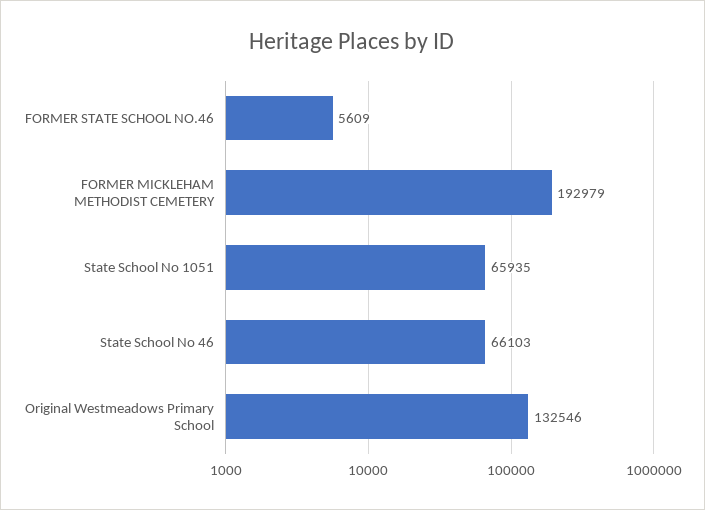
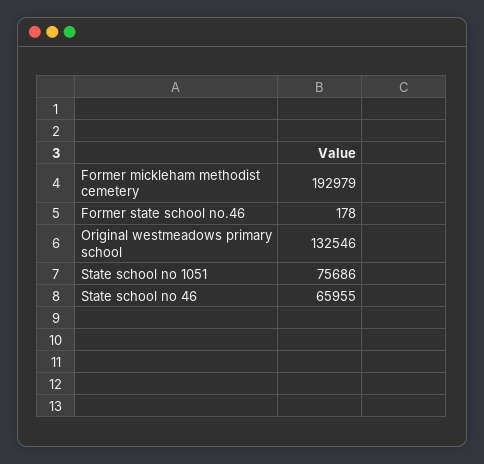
  {
-   "FORMER STATE SCHOOL NO.46": 5609,
+   "FORMER STATE SCHOOL NO.46": 178,
    "FORMER MICKLEHAM METHODIST CEMETERY": 192979,
-   "State School No 1051": 65935,
+   "State School No 1051": 75686,
-   "State School No 46": 66103,
+   "State School No 46": 65955,
    "Original Westmeadows Primary School": 132546
  }

